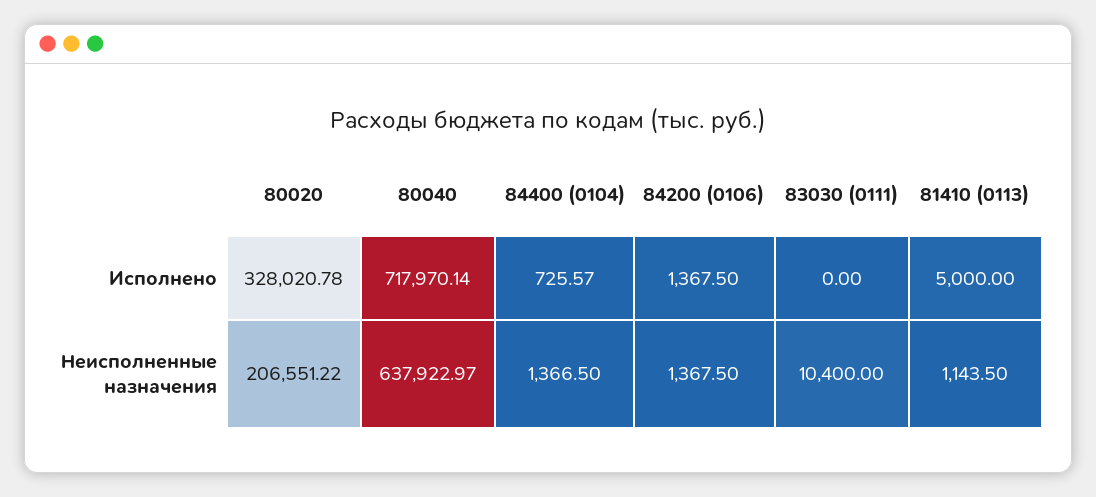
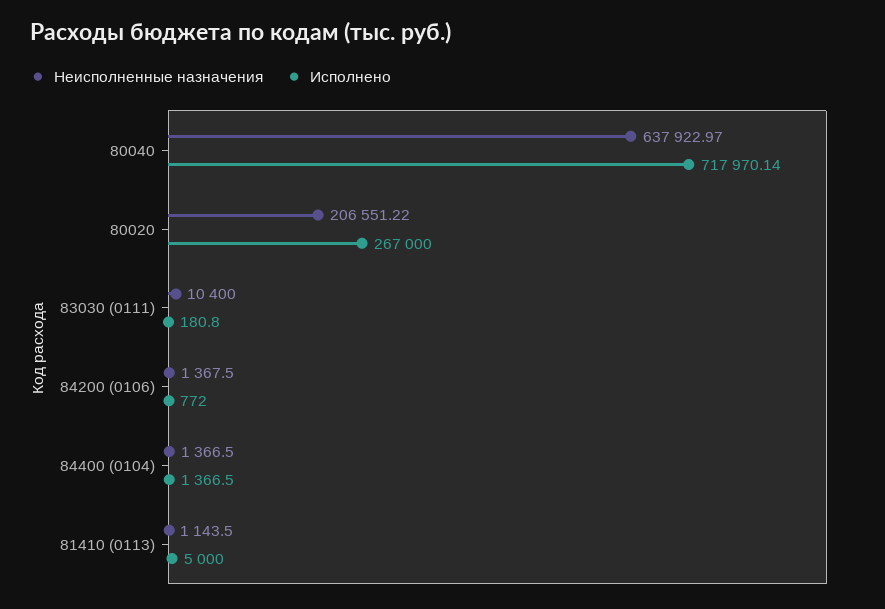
  {
    "Исполнено": {
-     "80020": 328020.78,
+     "80020": 267000,
      "80040": 717970.14,
-     "84400 (0104)": 725.57,
+     "84400 (0104)": 1366.5,
-     "84200 (0106)": 1367.5,
+     "84200 (0106)": 772,
-     "83030 (0111)": 0,
+     "83030 (0111)": 180.8,
      "81410 (0113)": 5000
    },
    "Неисполненные назначения": {
      "80020": 206551.22,
      "80040": 637922.97,
      "84400 (0104)": 1366.5,
      "84200 (0106)": 1367.5,
      "83030 (0111)": 10400,
      "81410 (0113)": 1143.5
    }
  }

